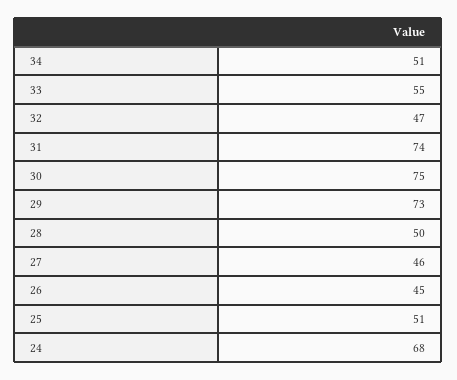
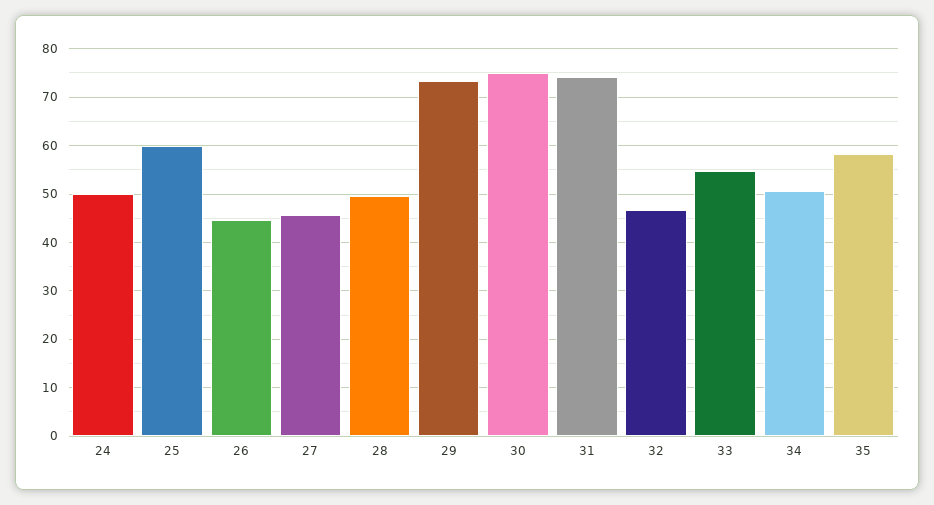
  {
    "34": 51,
    "33": 55,
    "32": 47,
    "31": 74,
    "30": 75,
    "29": 73,
    "28": 50,
    "27": 46,
    "26": 45,
-   "25": 51,
+   "25": 60,
-   "24": 68
+   "24": 50,
+   "35": 58
  }

